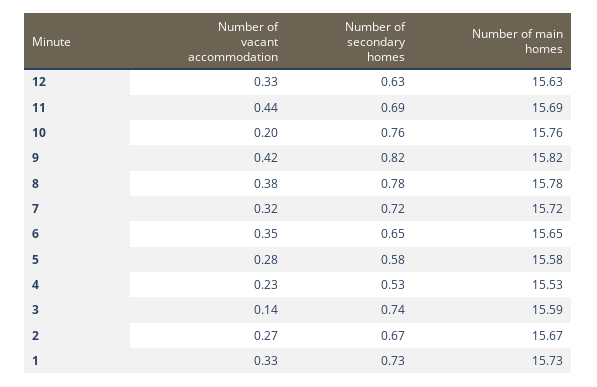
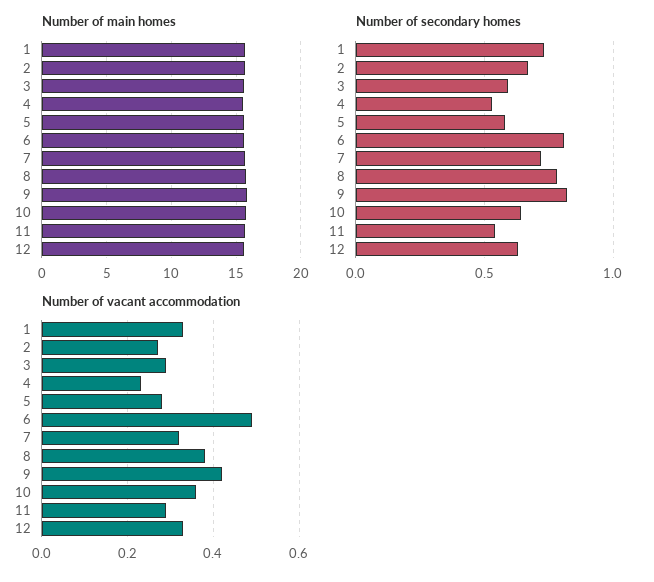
  {
    "Number of vacant accommodation": {
      "12": 0.33,
-     "11": 0.44,
+     "11": 0.3,
-     "10": 0.2,
+     "10": 0.35,
      "9": 0.42,
      "8": 0.38,
      "7": 0.32,
-     "6": 0.35,
+     "6": 0.5,
      "5": 0.28,
      "4": 0.23,
-     "3": 0.14,
+     "3": 0.3,
      "2": 0.27,
      "1": 0.33
    },
    "Number of secondary homes": {
      "12": 0.63,
-     "11": 0.69,
+     "11": 0.55,
-     "10": 0.76,
+     "10": 0.65,
      "9": 0.82,
      "8": 0.78,
      "7": 0.72,
-     "6": 0.65,
+     "6": 0.8,
      "5": 0.58,
      "4": 0.53,
-     "3": 0.74,
+     "3": 0.6,
      "2": 0.67,
      "1": 0.73
    },
    "Number of main homes": {
      "12": 15.63,
      "11": 15.69,
      "10": 15.76,
      "9": 15.82,
      "8": 15.78,
      "7": 15.72,
      "6": 15.65,
      "5": 15.58,
      "4": 15.53,
      "3": 15.59,
      "2": 15.67,
      "1": 15.73
    }
  }

